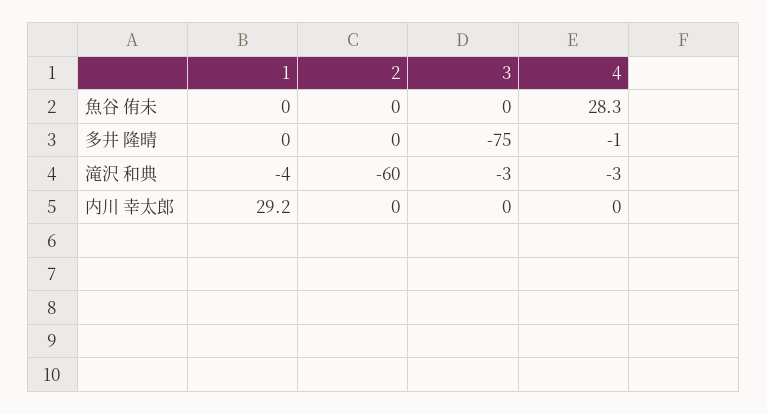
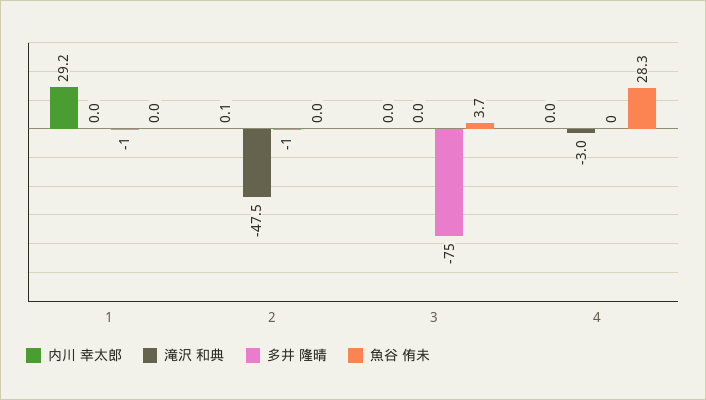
  {
    "魚谷 侑未": {
      "1": 0,
      "2": 0,
-     "3": 0,
+     "3": 3.7,
      "4": 28.3
    },
    "多井 隆晴": {
-     "1": 0,
+     "1": -1,
-     "2": 0,
+     "2": -1,
      "3": -75,
-     "4": -1
+     "4": 0
    },
    "滝沢 和典": {
-     "1": -4,
+     "1": 0,
-     "2": -60,
+     "2": -47.5,
-     "3": -3,
+     "3": 0,
      "4": -3
    },
    "内川 幸太郎": {
      "1": 29.2,
-     "2": 0,
+     "2": 0.1,
      "3": 0,
      "4": 0
    }
  }

